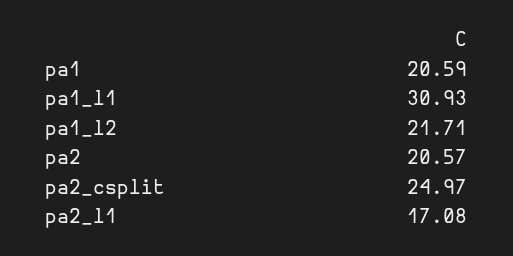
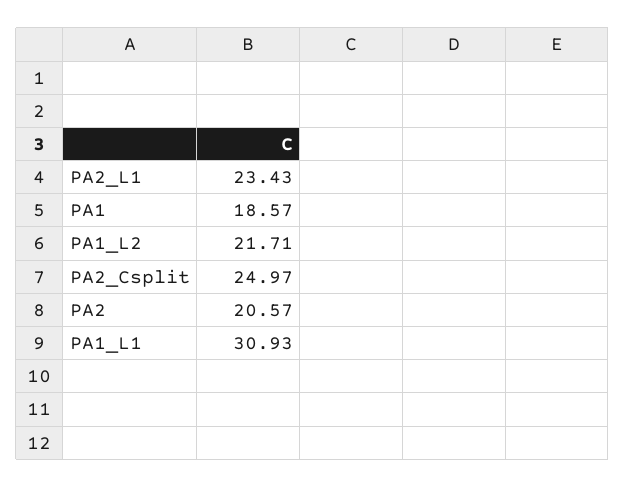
  {
-   "pa1": 20.59,
+   "pa1": 18.57,
    "pa1_l1": 30.93,
    "pa1_l2": 21.71,
    "pa2": 20.57,
    "pa2_csplit": 24.97,
-   "pa2_l1": 17.08
+   "pa2_l1": 23.43
  }

